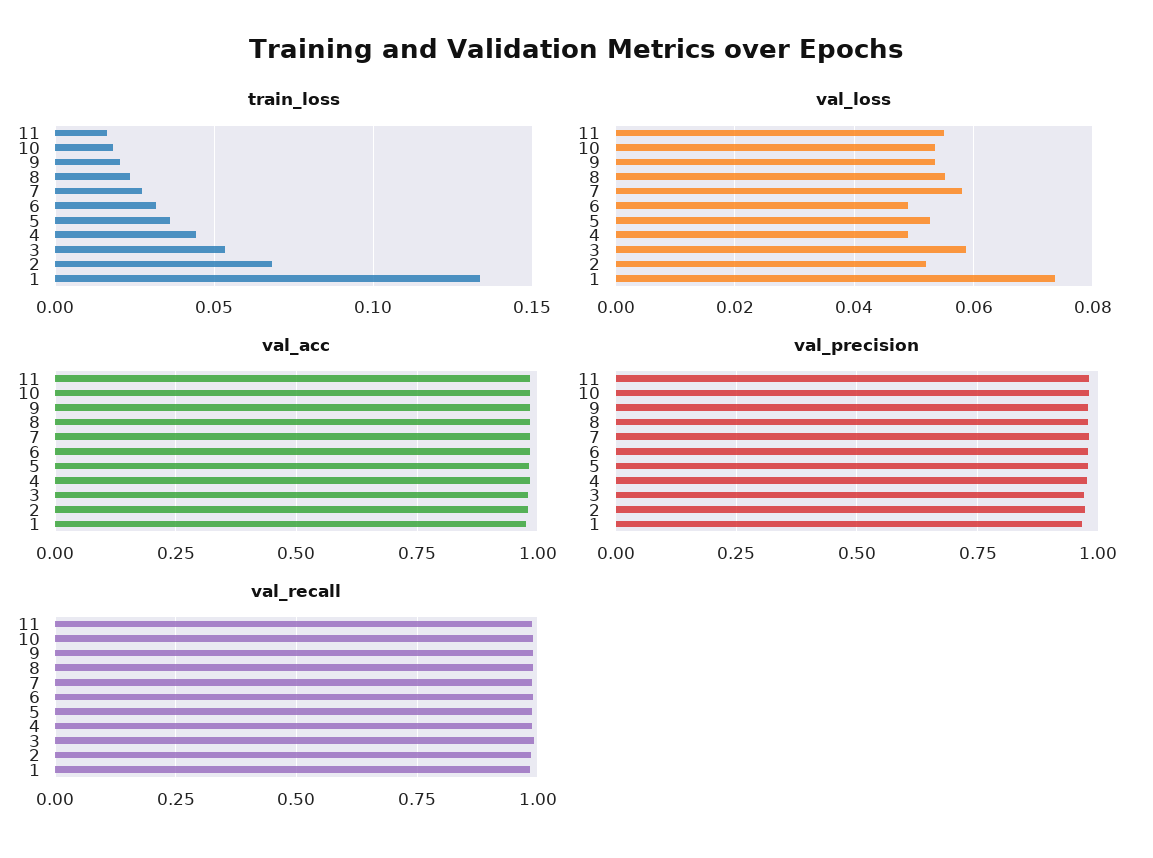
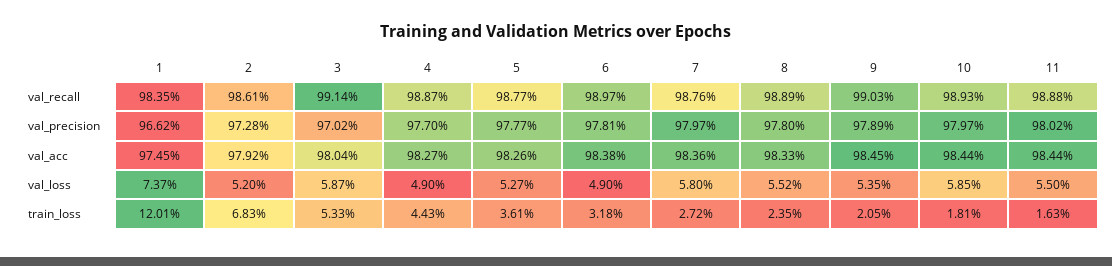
  {
    "train_loss": {
      "11": 0.0163,
      "10": 0.0181,
      "9": 0.0205,
      "8": 0.0235,
      "7": 0.0272,
      "6": 0.0318,
      "5": 0.0361,
      "4": 0.0443,
      "3": 0.0533,
      "2": 0.0683,
-     "1": 0.135
+     "1": 0.1201
    },
    "val_loss": {
      "11": 0.055,
-     "10": 0.054,
+     "10": 0.0585,
      "9": 0.0535,
      "8": 0.0552,
      "7": 0.058,
      "6": 0.049,
      "5": 0.0527,
      "4": 0.049,
      "3": 0.0587,
      "2": 0.052,
      "1": 0.0737
    },
    "val_acc": {
      "11": 0.9844,
      "10": 0.9844,
      "9": 0.9845,
      "8": 0.9833,
      "7": 0.9836,
      "6": 0.9838,
      "5": 0.9826,
      "4": 0.9827,
      "3": 0.9804,
      "2": 0.9792,
      "1": 0.9745
    },
    "val_precision": {
      "11": 0.9802,
      "10": 0.9797,
      "9": 0.9789,
      "8": 0.978,
      "7": 0.9797,
      "6": 0.9781,
      "5": 0.9777,
      "4": 0.977,
      "3": 0.9702,
      "2": 0.9728,
      "1": 0.9662
    },
    "val_recall": {
      "11": 0.9888,
      "10": 0.9893,
      "9": 0.9903,
      "8": 0.9889,
      "7": 0.9876,
      "6": 0.9897,
      "5": 0.9877,
      "4": 0.9887,
      "3": 0.9914,
      "2": 0.9861,
      "1": 0.9835
    }
  }

